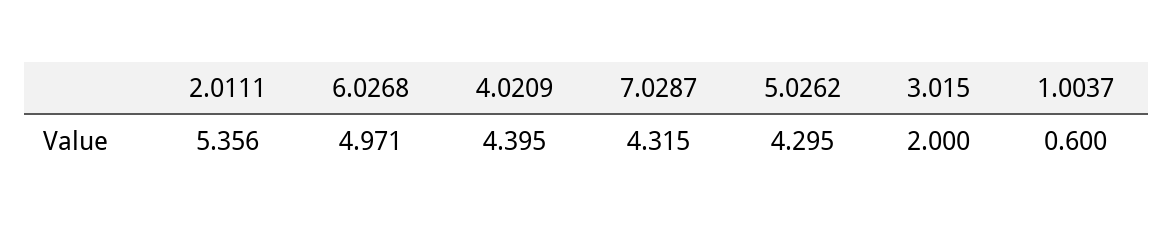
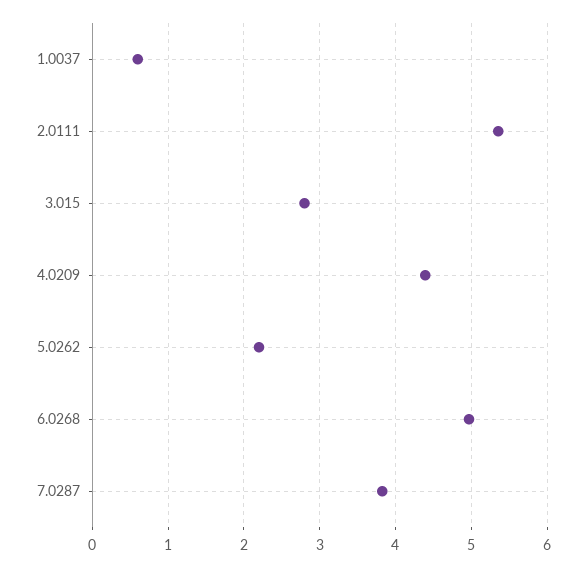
  {
    "2.0111": 5.356,
    "6.0268": 4.971,
    "4.0209": 4.395,
-   "7.0287": 4.315,
+   "7.0287": 3.8,
-   "5.0262": 4.295,
+   "5.0262": 2.2,
-   "3.015": 2,
+   "3.015": 2.8,
    "1.0037": 0.6
  }

